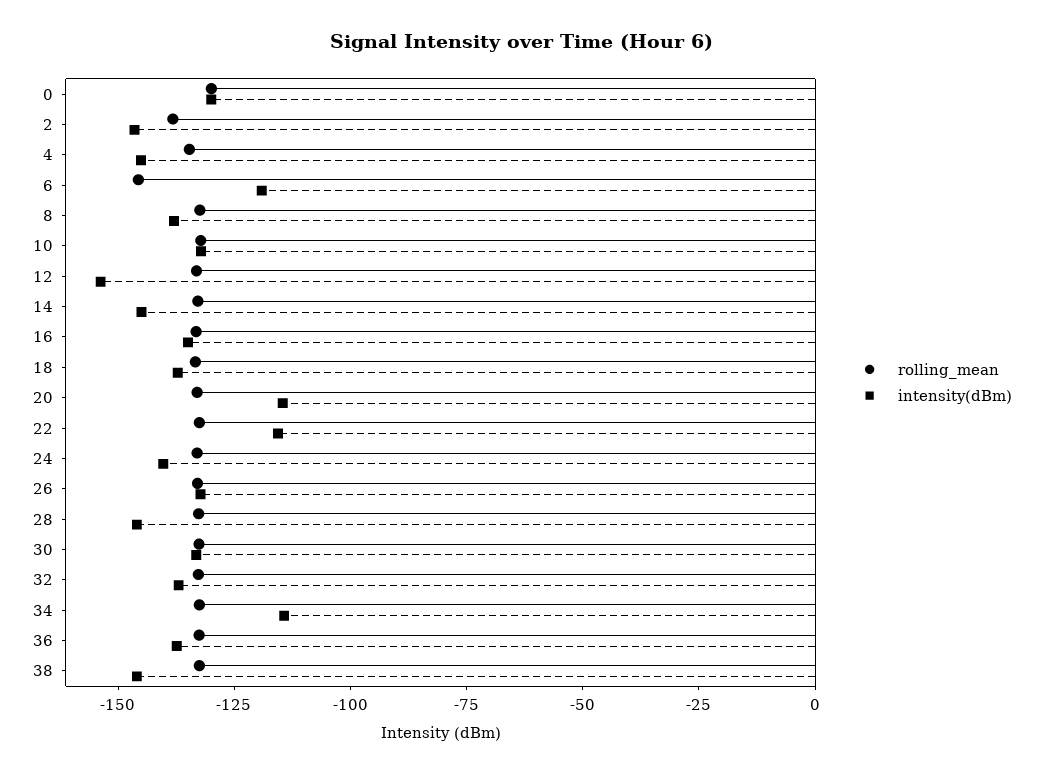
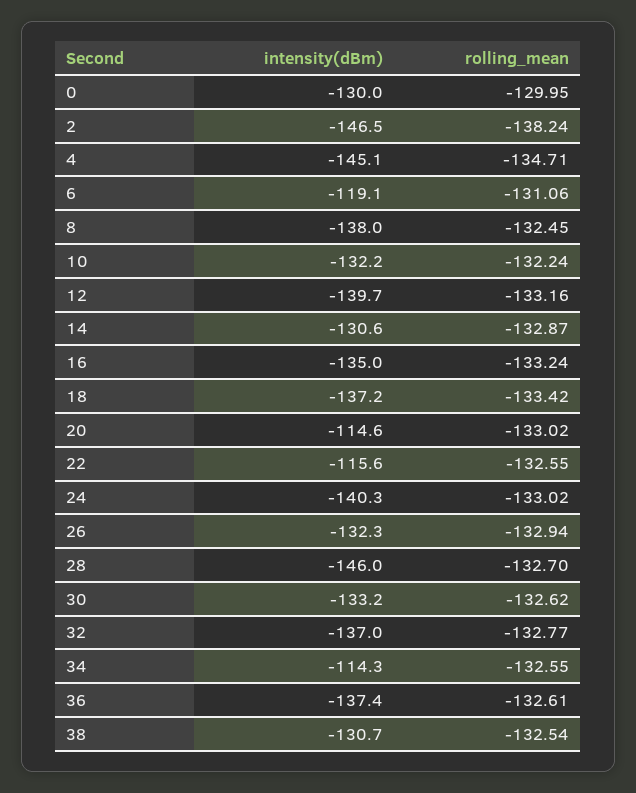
  {
    "rolling_mean": {
      "0": -129.95,
      "2": -138.24,
      "4": -134.71,
-     "6": -145,
+     "6": -131.06,
      "8": -132.45,
      "10": -132.24,
      "12": -133.16,
      "14": -132.87,
      "16": -133.24,
      "18": -133.42,
      "20": -133.02,
      "22": -132.55,
      "24": -133.02,
      "26": -132.94,
      "28": -132.7,
      "30": -132.62,
      "32": -132.77,
      "34": -132.55,
      "36": -132.61,
      "38": -132.54
    },
    "intensity(dBm)": {
      "0": -130,
      "2": -146.5,
      "4": -145.1,
      "6": -119.1,
      "8": -138,
      "10": -132.2,
-     "12": -155,
+     "12": -139.7,
-     "14": -145,
+     "14": -130.6,
      "16": -135,
      "18": -137.2,
      "20": -114.6,
      "22": -115.6,
      "24": -140.3,
      "26": -132.3,
      "28": -146,
      "30": -133.2,
      "32": -137,
      "34": -114.3,
      "36": -137.4,
-     "38": -145
+     "38": -130.7
    }
  }

